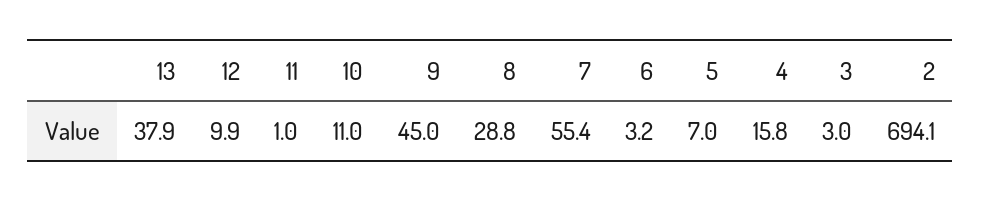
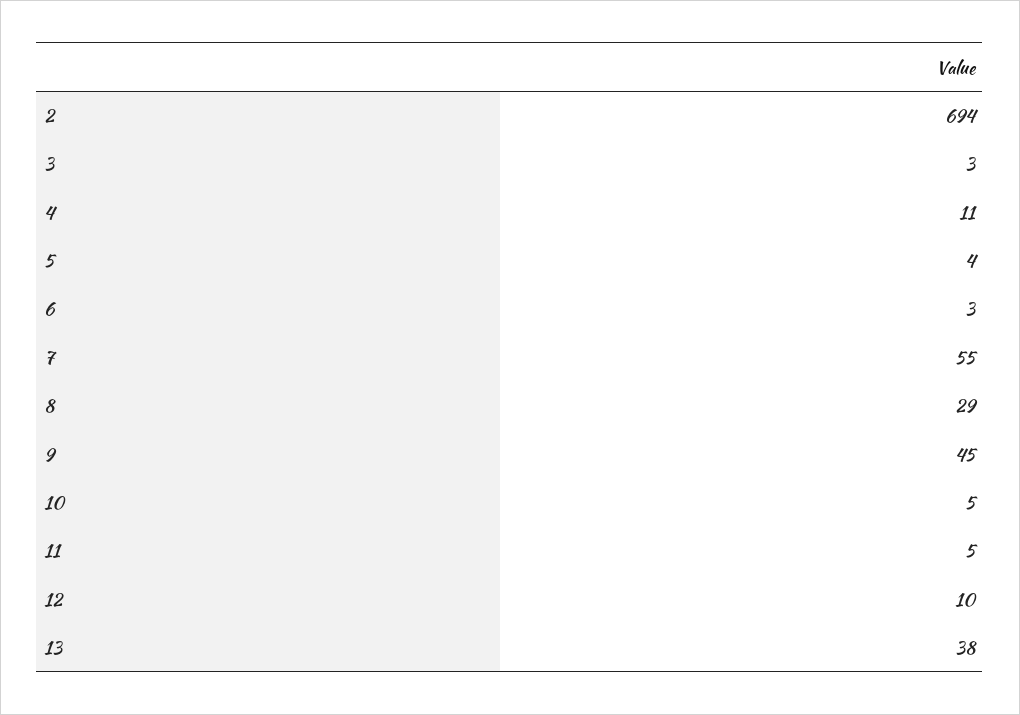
  {
    "13": 37.9,
    "12": 9.9,
-   "11": 1,
+   "11": 5,
-   "10": 11,
+   "10": 5,
    "9": 45,
    "8": 28.8,
    "7": 55.4,
    "6": 3.2,
-   "5": 7,
+   "5": 4,
-   "4": 15.8,
+   "4": 11,
    "3": 3,
    "2": 694.1
  }

